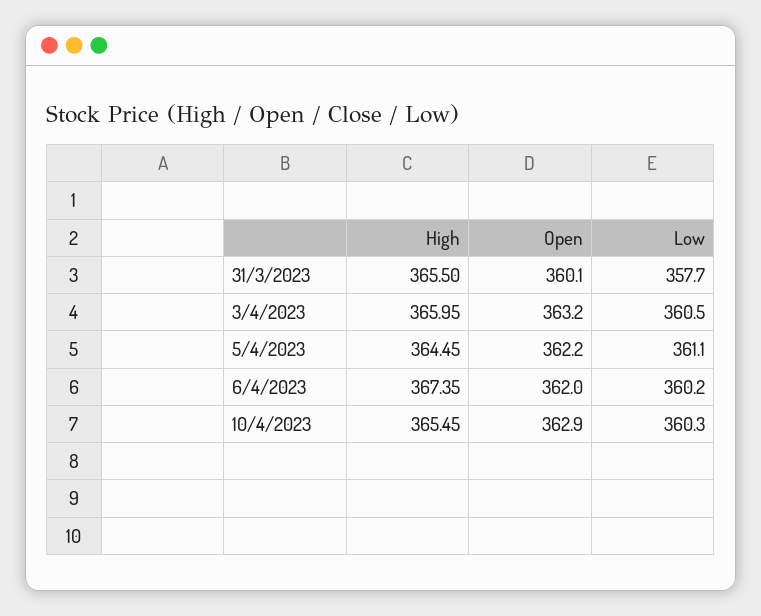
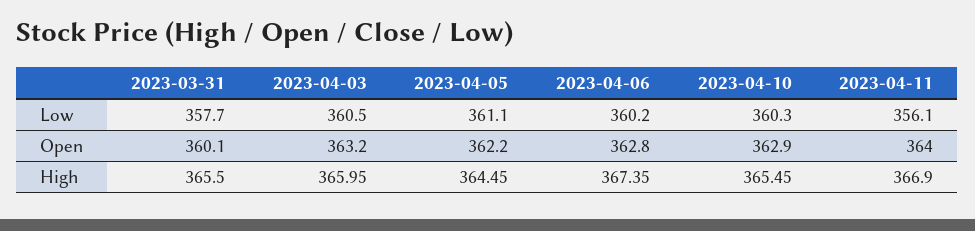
  {
    "High": {
      "31/3/2023": 365.5,
      "3/4/2023": 365.95,
      "5/4/2023": 364.45,
      "6/4/2023": 367.35,
-     "10/4/2023": 365.45
+     "10/4/2023": 365.45,
+     "2023-04-11": 366.9
    },
    "Open": {
      "31/3/2023": 360.1,
      "3/4/2023": 363.2,
      "5/4/2023": 362.2,
-     "6/4/2023": 362,
+     "6/4/2023": 362.8,
-     "10/4/2023": 362.9
+     "10/4/2023": 362.9,
+     "2023-04-11": 364
    },
    "Low": {
      "31/3/2023": 357.7,
      "3/4/2023": 360.5,
      "5/4/2023": 361.1,
      "6/4/2023": 360.2,
-     "10/4/2023": 360.3
+     "10/4/2023": 360.3,
+     "2023-04-11": 356.1
    }
  }

